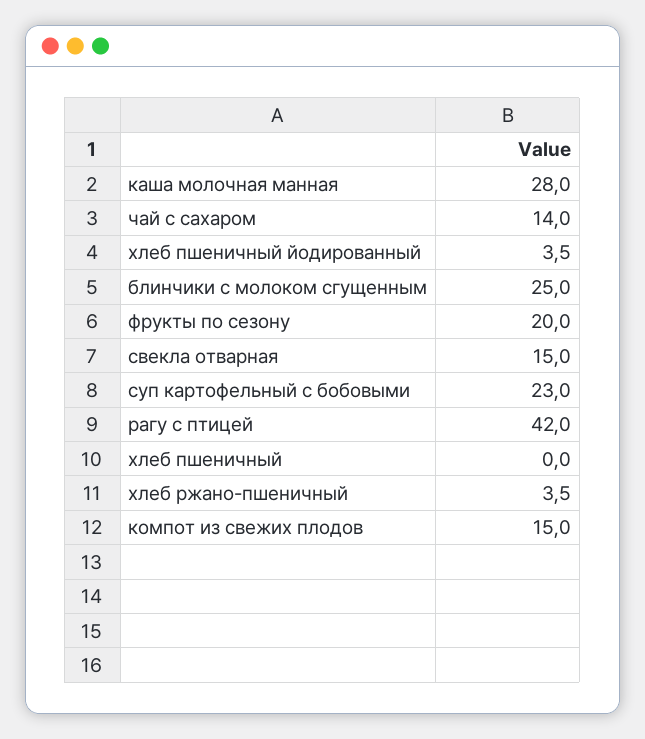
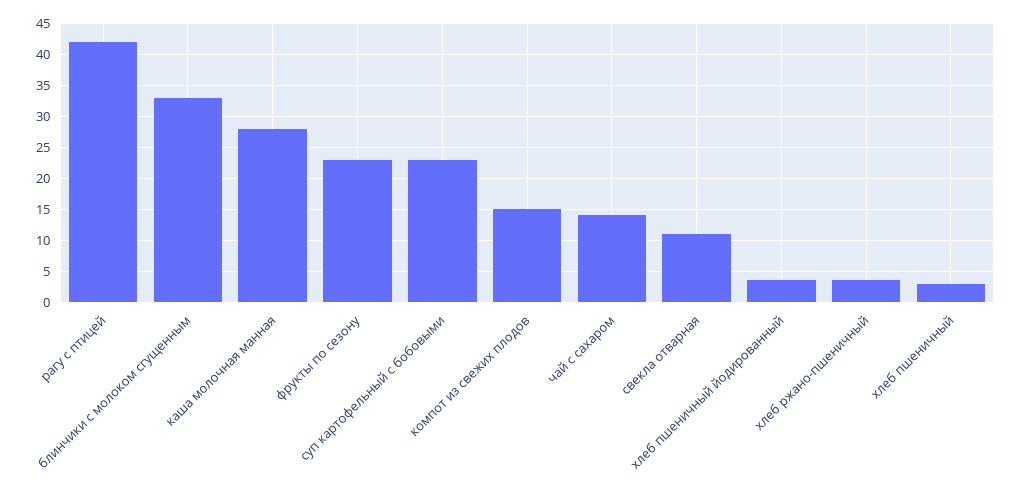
  {
    "каша молочная манная": 28,
    "чай с сахаром": 14,
    "хлеб пшеничный йодированный": 3.5,
-   "блинчики с молоком сгущенным": 25,
+   "блинчики с молоком сгущенным": 33,
-   "фрукты по сезону": 20,
+   "фрукты по сезону": 23,
-   "свекла отварная": 15,
+   "свекла отварная": 11,
    "суп картофельный с бобовыми": 23,
    "рагу с птицей": 42,
-   "хлеб пшеничный": 0,
+   "хлеб пшеничный": 3,
    "хлеб ржано-пшеничный": 3.5,
    "компот из свежих плодов": 15
  }

